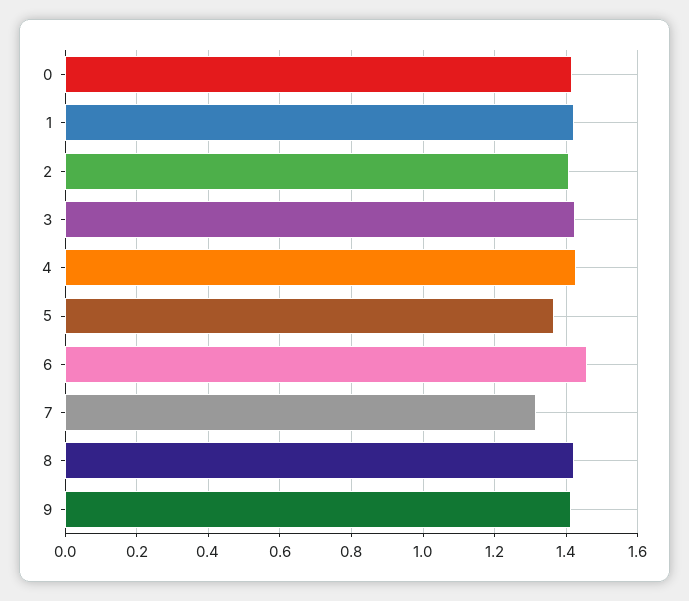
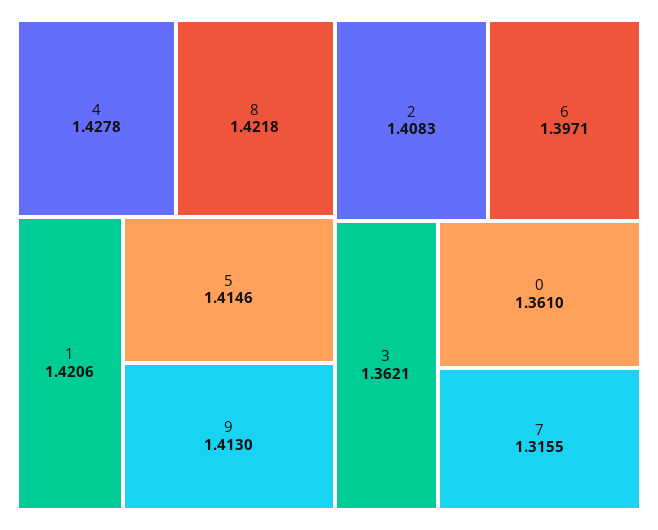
  {
-   "0": 1.42,
+   "0": 1.361,
    "1": 1.4206,
    "2": 1.4083,
-   "3": 1.42,
+   "3": 1.3621,
    "4": 1.4278,
-   "5": 1.36,
+   "5": 1.4146,
-   "6": 1.46,
+   "6": 1.3971,
    "7": 1.3155,
    "8": 1.4218,
    "9": 1.413
  }

